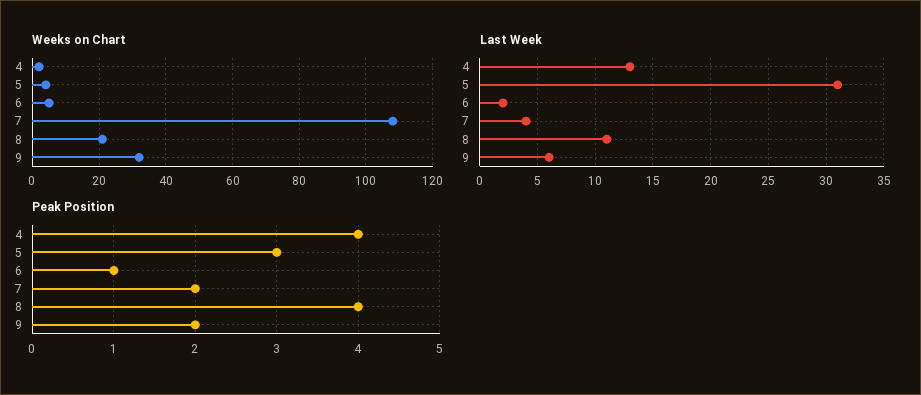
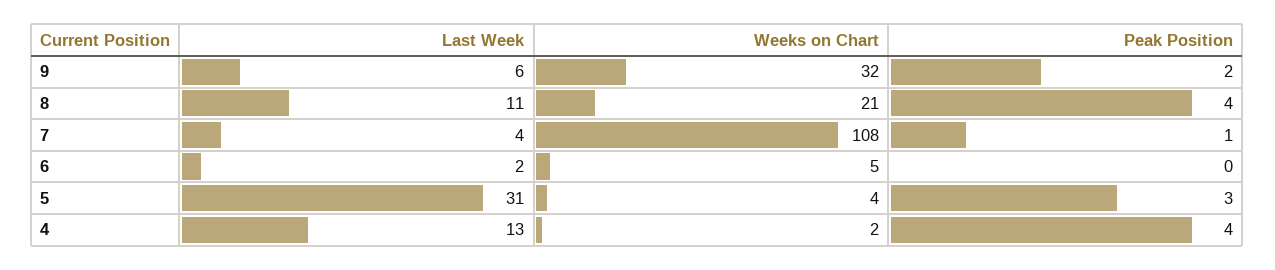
  {
    "Weeks on Chart": {
      "4": 2,
      "5": 4,
      "6": 5,
      "7": 108,
      "8": 21,
      "9": 32
    },
    "Last Week": {
      "4": 13,
      "5": 31,
      "6": 2,
      "7": 4,
      "8": 11,
      "9": 6
    },
    "Peak Position": {
      "4": 4,
      "5": 3,
-     "6": 1,
+     "6": 0,
-     "7": 2,
+     "7": 1,
      "8": 4,
      "9": 2
    }
  }

